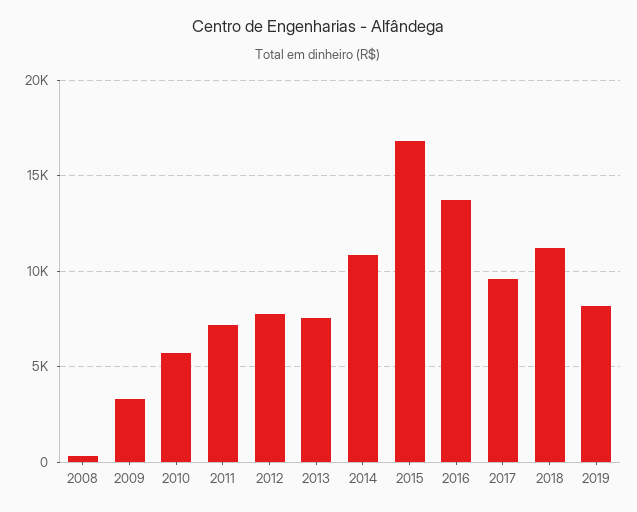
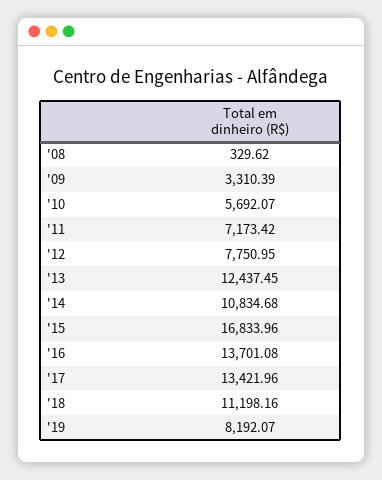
  {
    "2008": 329.62,
    "2009": 3310.39,
    "2010": 5692.07,
    "2011": 7173.42,
    "2012": 7750.95,
-   "2013": 7500,
+   "2013": 12437.45,
    "2014": 10834.68,
    "2015": 16833.96,
    "2016": 13701.08,
-   "2017": 9500,
+   "2017": 13421.96,
    "2018": 11198.16,
    "2019": 8192.07
  }

